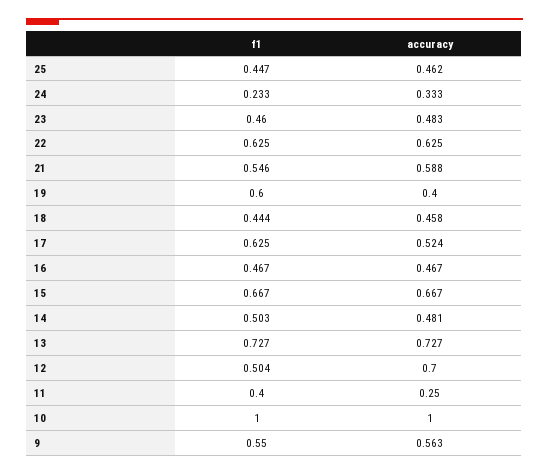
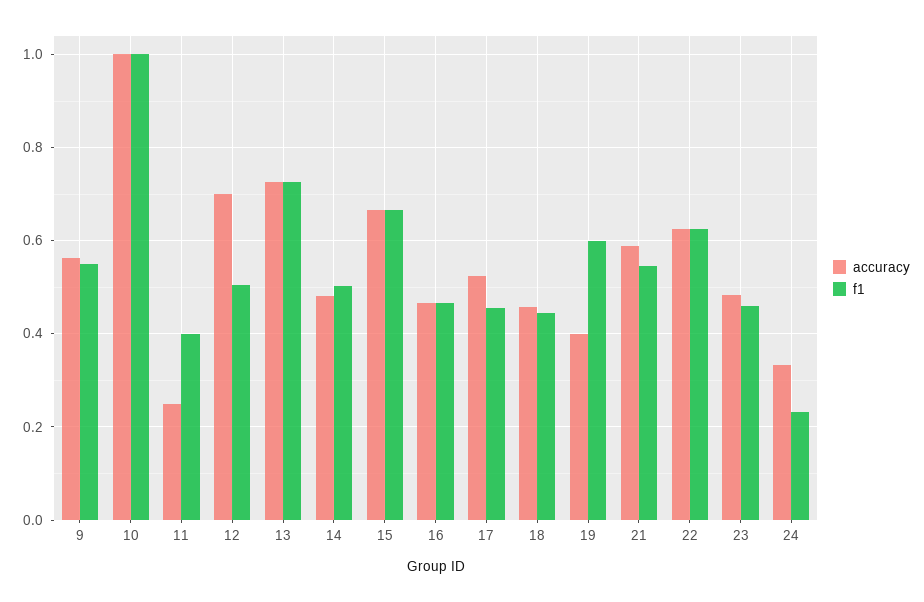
  {
    "f1": {
-     "25": 0.447,
      "24": 0.233,
      "23": 0.46,
      "22": 0.625,
      "21": 0.546,
      "19": 0.6,
      "18": 0.444,
-     "17": 0.625,
+     "17": 0.46,
      "16": 0.467,
      "15": 0.667,
      "14": 0.503,
      "13": 0.727,
      "12": 0.504,
      "11": 0.4,
      "10": 1,
      "9": 0.55
    },
    "accuracy": {
-     "25": 0.462,
      "24": 0.333,
      "23": 0.483,
      "22": 0.625,
      "21": 0.588,
      "19": 0.4,
      "18": 0.458,
      "17": 0.524,
      "16": 0.467,
      "15": 0.667,
      "14": 0.481,
      "13": 0.727,
      "12": 0.7,
      "11": 0.25,
      "10": 1,
      "9": 0.563
    }
  }

